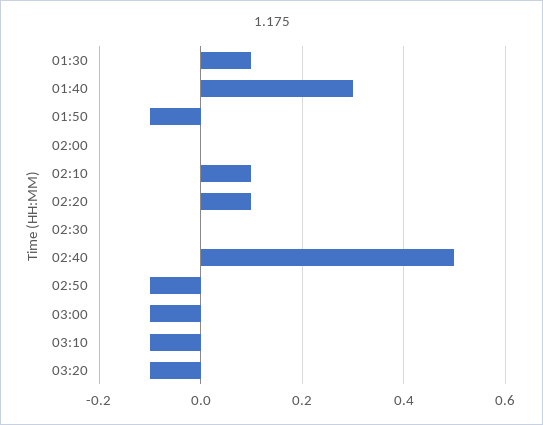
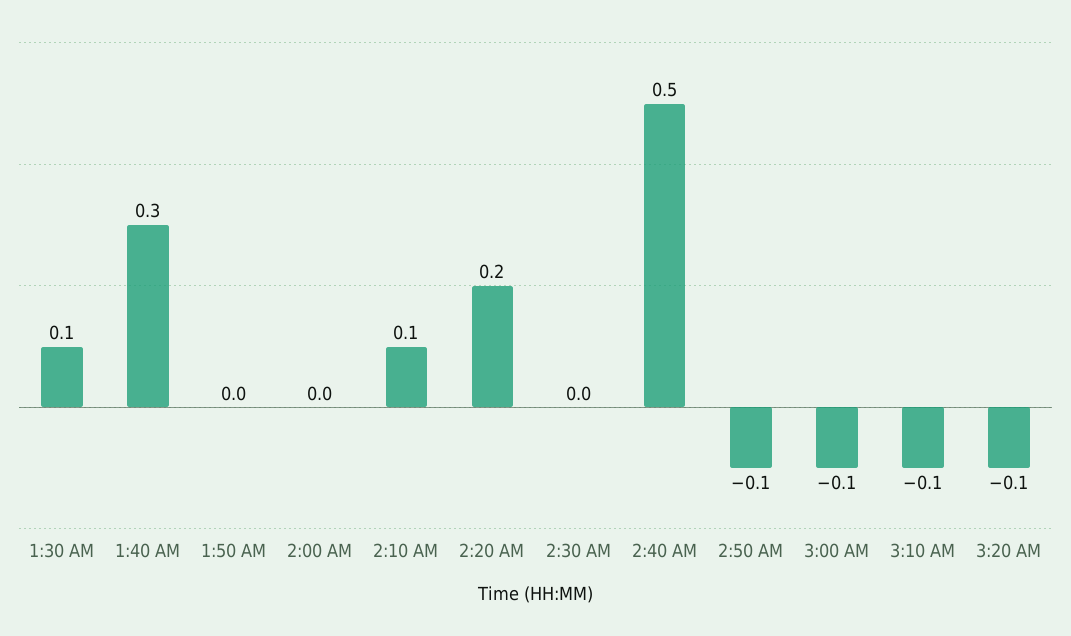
  {
    "01:30": 0.1,
    "01:40": 0.3,
-   "01:50": -0.1,
+   "01:50": 0,
    "02:00": 0,
    "02:10": 0.1,
-   "02:20": 0.1,
+   "02:20": 0.2,
    "02:30": 0,
    "02:40": 0.5,
    "02:50": -0.1,
    "03:00": -0.1,
    "03:10": -0.1,
    "03:20": -0.1
  }

